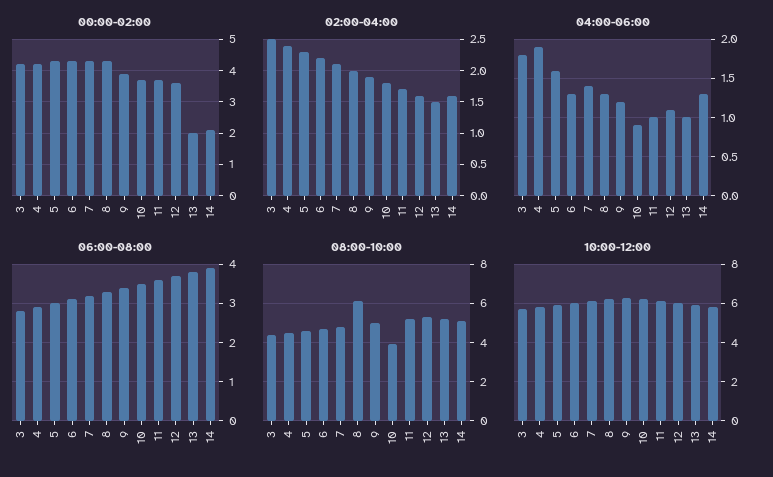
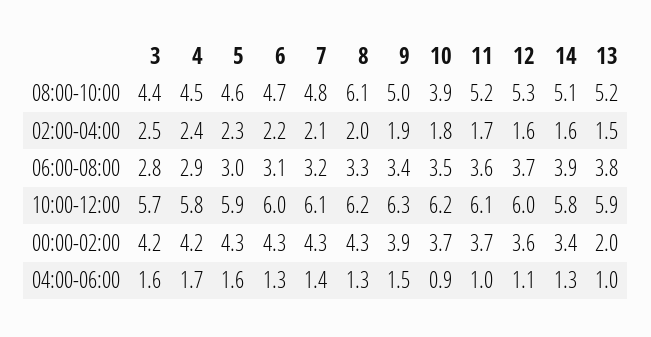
  {
    "00:00-02:00": {
      "3": 4.2,
      "4": 4.2,
      "5": 4.3,
      "6": 4.3,
      "7": 4.3,
      "8": 4.3,
      "9": 3.9,
      "10": 3.7,
      "11": 3.7,
      "12": 3.6,
      "13": 2,
-     "14": 2
+     "14": 3.4
    },
    "02:00-04:00": {
      "3": 2.5,
      "4": 2.4,
      "5": 2.3,
      "6": 2.2,
      "7": 2.1,
      "8": 2,
      "9": 1.9,
      "10": 1.8,
      "11": 1.7,
      "12": 1.6,
      "13": 1.5,
      "14": 1.6
    },
    "04:00-06:00": {
-     "3": 1.8,
+     "3": 1.6,
-     "4": 1.9,
+     "4": 1.7,
      "5": 1.6,
      "6": 1.3,
      "7": 1.4,
      "8": 1.3,
-     "9": 1.2,
+     "9": 1.5,
      "10": 0.9,
      "11": 1,
      "12": 1.1,
      "13": 1,
      "14": 1.3
    },
    "06:00-08:00": {
      "3": 2.8,
      "4": 2.9,
      "5": 3,
      "6": 3.1,
      "7": 3.2,
      "8": 3.3,
      "9": 3.4,
      "10": 3.5,
      "11": 3.6,
      "12": 3.7,
      "13": 3.8,
      "14": 3.9
    },
    "08:00-10:00": {
      "3": 4.4,
      "4": 4.5,
      "5": 4.6,
      "6": 4.7,
      "7": 4.8,
      "8": 6.1,
      "9": 5,
      "10": 3.9,
      "11": 5.2,
      "12": 5.3,
      "13": 5.2,
      "14": 5.1
    },
    "10:00-12:00": {
      "3": 5.7,
      "4": 5.8,
      "5": 5.9,
      "6": 6,
      "7": 6.1,
      "8": 6.2,
      "9": 6.3,
      "10": 6.2,
      "11": 6.1,
      "12": 6,
      "13": 5.9,
      "14": 5.8
    }
  }

